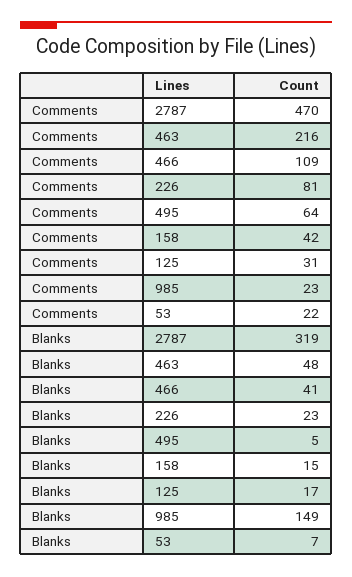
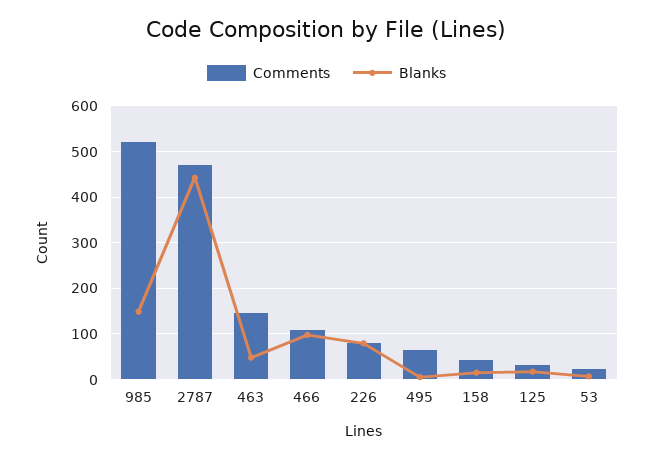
  {
    "Comments": {
      "2787": 470,
-     "463": 216,
+     "463": 140,
      "466": 109,
      "226": 81,
      "495": 64,
      "158": 42,
      "125": 31,
-     "985": 23,
+     "985": 520,
      "53": 22
    },
    "Blanks": {
-     "2787": 319,
+     "2787": 440,
      "463": 48,
-     "466": 41,
+     "466": 100,
-     "226": 23,
+     "226": 80,
      "495": 5,
      "158": 15,
      "125": 17,
      "985": 149,
      "53": 7
    }
  }

